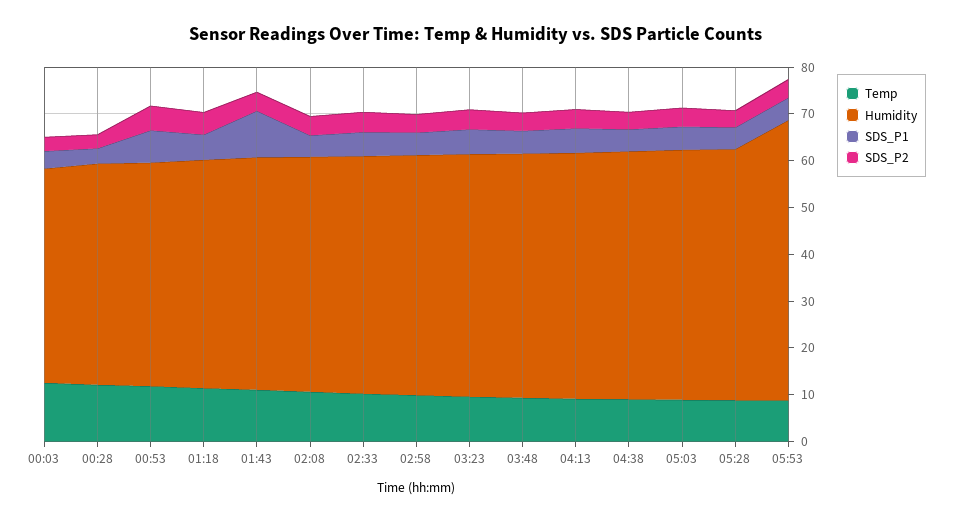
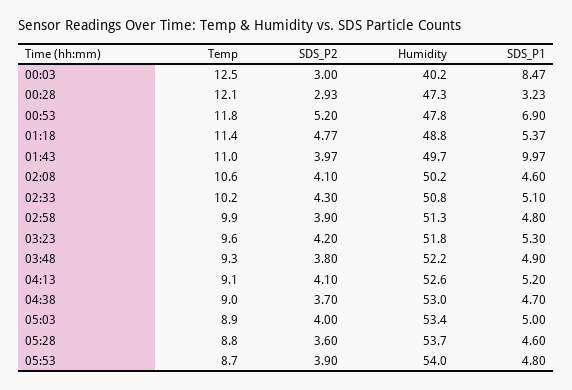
  {
    "Temp": {
      "00:03": 12.5,
      "00:28": 12.1,
      "00:53": 11.8,
      "01:18": 11.4,
      "01:43": 11,
      "02:08": 10.6,
      "02:33": 10.2,
      "02:58": 9.9,
      "03:23": 9.6,
      "03:48": 9.3,
      "04:13": 9.1,
      "04:38": 9,
      "05:03": 8.9,
      "05:28": 8.8,
      "05:53": 8.7
    },
    "Humidity": {
-     "00:03": 46,
+     "00:03": 40.2,
      "00:28": 47.3,
      "00:53": 47.8,
      "01:18": 48.8,
      "01:43": 49.7,
      "02:08": 50.2,
      "02:33": 50.8,
      "02:58": 51.3,
      "03:23": 51.8,
      "03:48": 52.2,
      "04:13": 52.6,
      "04:38": 53,
      "05:03": 53.4,
      "05:28": 53.7,
-     "05:53": 60
+     "05:53": 54
    },
    "SDS_P1": {
-     "00:03": 4,
+     "00:03": 8.47,
      "00:28": 3.23,
      "00:53": 6.9,
      "01:18": 5.37,
      "01:43": 9.97,
      "02:08": 4.6,
      "02:33": 5.1,
      "02:58": 4.8,
      "03:23": 5.3,
      "03:48": 4.9,
      "04:13": 5.2,
      "04:38": 4.7,
      "05:03": 5,
      "05:28": 4.6,
      "05:53": 4.8
    },
    "SDS_P2": {
      "00:03": 3,
      "00:28": 2.93,
      "00:53": 5.2,
      "01:18": 4.77,
      "01:43": 3.97,
      "02:08": 4.1,
      "02:33": 4.3,
      "02:58": 3.9,
      "03:23": 4.2,
      "03:48": 3.8,
      "04:13": 4.1,
      "04:38": 3.7,
      "05:03": 4,
      "05:28": 3.6,
      "05:53": 3.9
    }
  }

